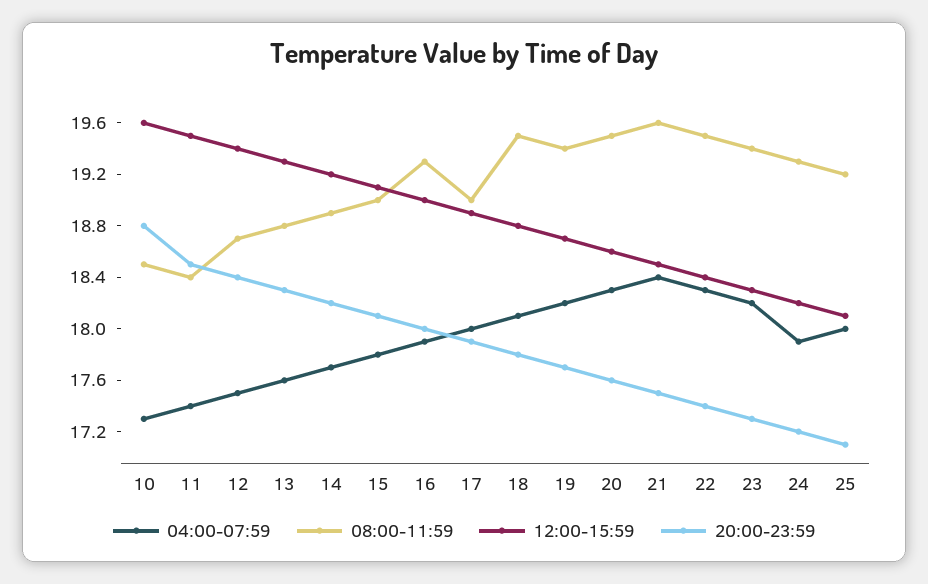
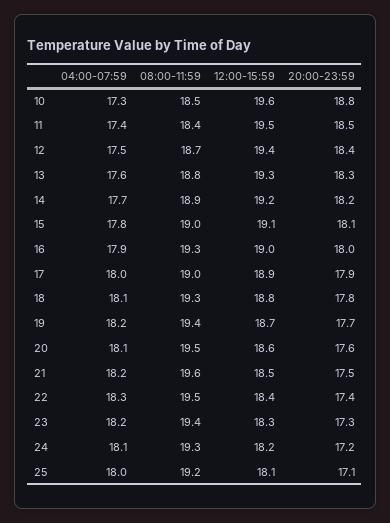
  {
    "04:00-07:59": {
      "10": 17.3,
      "11": 17.4,
      "12": 17.5,
      "13": 17.6,
      "14": 17.7,
      "15": 17.8,
      "16": 17.9,
      "17": 18,
      "18": 18.1,
      "19": 18.2,
-     "20": 18.3,
+     "20": 18.1,
-     "21": 18.4,
+     "21": 18.2,
      "22": 18.3,
      "23": 18.2,
-     "24": 17.9,
+     "24": 18.1,
      "25": 18
    },
    "08:00-11:59": {
      "10": 18.5,
      "11": 18.4,
      "12": 18.7,
      "13": 18.8,
      "14": 18.9,
      "15": 19,
      "16": 19.3,
      "17": 19,
-     "18": 19.5,
+     "18": 19.3,
      "19": 19.4,
      "20": 19.5,
      "21": 19.6,
      "22": 19.5,
      "23": 19.4,
      "24": 19.3,
      "25": 19.2
    },
    "12:00-15:59": {
      "10": 19.6,
      "11": 19.5,
      "12": 19.4,
      "13": 19.3,
      "14": 19.2,
      "15": 19.1,
      "16": 19,
      "17": 18.9,
      "18": 18.8,
      "19": 18.7,
      "20": 18.6,
      "21": 18.5,
      "22": 18.4,
      "23": 18.3,
      "24": 18.2,
      "25": 18.1
    },
    "20:00-23:59": {
      "10": 18.8,
      "11": 18.5,
      "12": 18.4,
      "13": 18.3,
      "14": 18.2,
      "15": 18.1,
      "16": 18,
      "17": 17.9,
      "18": 17.8,
      "19": 17.7,
      "20": 17.6,
      "21": 17.5,
      "22": 17.4,
      "23": 17.3,
      "24": 17.2,
      "25": 17.1
    }
  }

